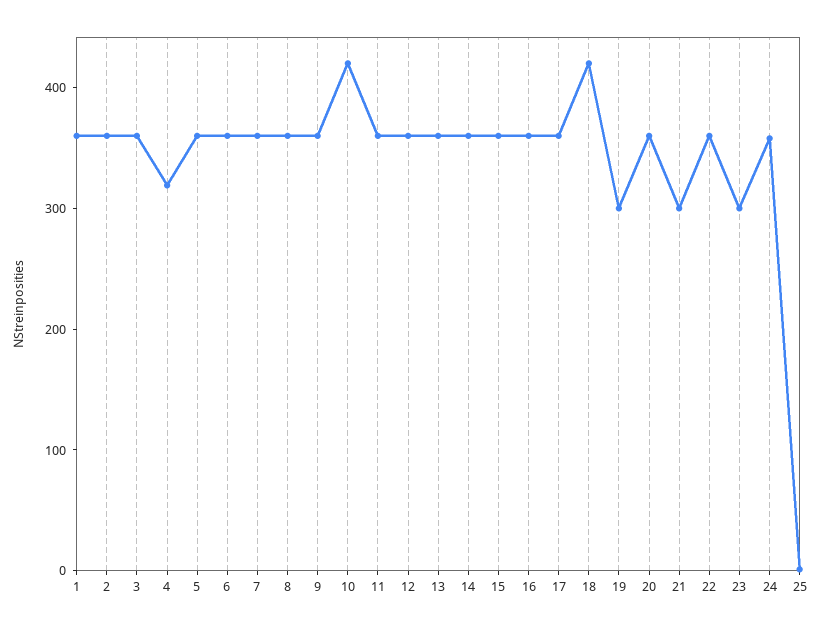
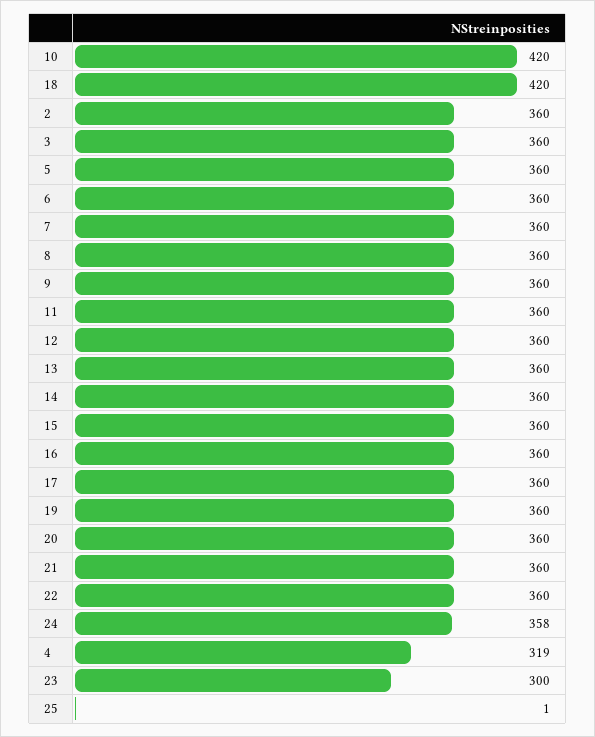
  {
-   "1": 360,
    "2": 360,
    "3": 360,
    "4": 319,
    "5": 360,
    "6": 360,
    "7": 360,
    "8": 360,
    "9": 360,
    "10": 420,
    "11": 360,
    "12": 360,
    "13": 360,
    "14": 360,
    "15": 360,
    "16": 360,
    "17": 360,
    "18": 420,
-   "19": 300,
+   "19": 360,
    "20": 360,
-   "21": 300,
+   "21": 360,
    "22": 360,
    "23": 300,
    "24": 358,
    "25": 1
  }

